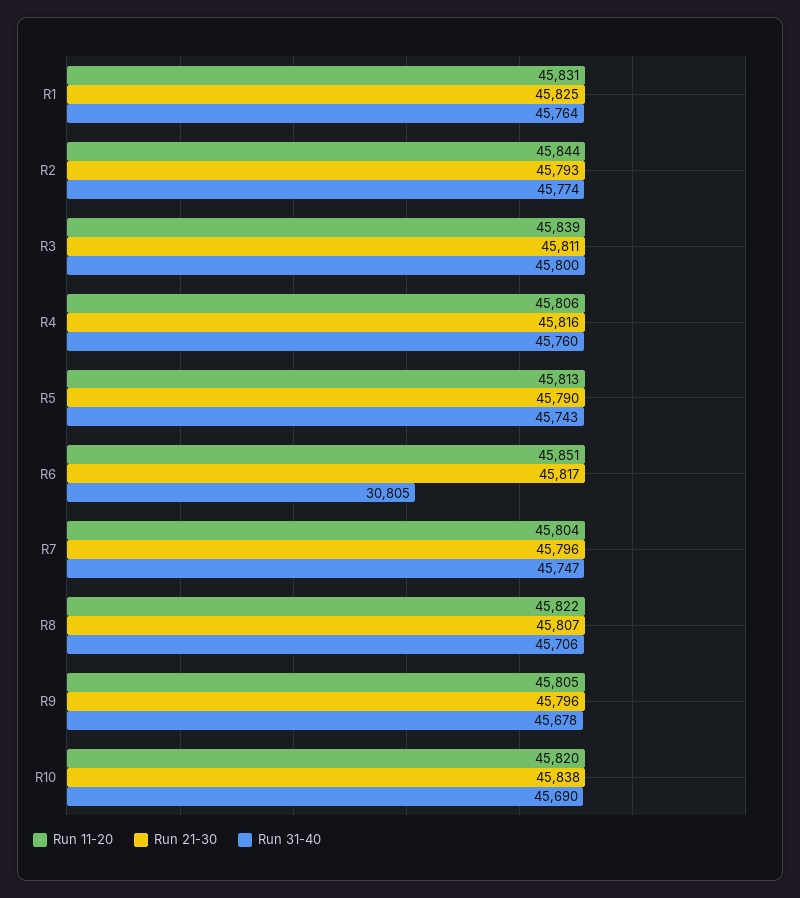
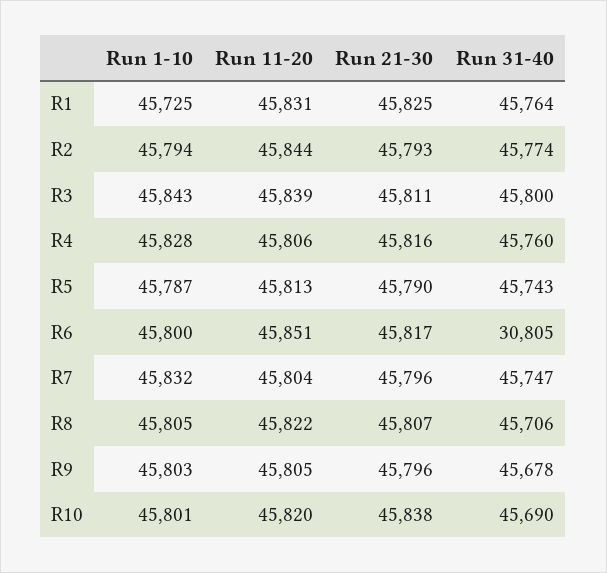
  {
    "Run 11-20": {
      "R1": 45831,
      "R2": 45844,
      "R3": 45839,
      "R4": 45806,
      "R5": 45813,
      "R6": 45851,
      "R7": 45804,
      "R8": 45822,
      "R9": 45805,
      "R10": 45820
    },
    "Run 21-30": {
      "R1": 45825,
      "R2": 45793,
      "R3": 45811,
      "R4": 45816,
      "R5": 45790,
      "R6": 45817,
      "R7": 45796,
      "R8": 45807,
      "R9": 45796,
      "R10": 45838
    },
    "Run 31-40": {
      "R1": 45764,
      "R2": 45774,
      "R3": 45800,
      "R4": 45760,
      "R5": 45743,
      "R6": 30805,
      "R7": 45747,
      "R8": 45706,
      "R9": 45678,
      "R10": 45690
-   }
+   },
+   "Run 1-10": {
+     "R1": 45725,
+     "R2": 45794,
+     "R3": 45843,
+     "R4": 45828,
+     "R5": 45787,
+     "R6": 45800,
+     "R7": 45832,
+     "R8": 45805,
+     "R9": 45803,
+     "R10": 45801
+   }
  }

